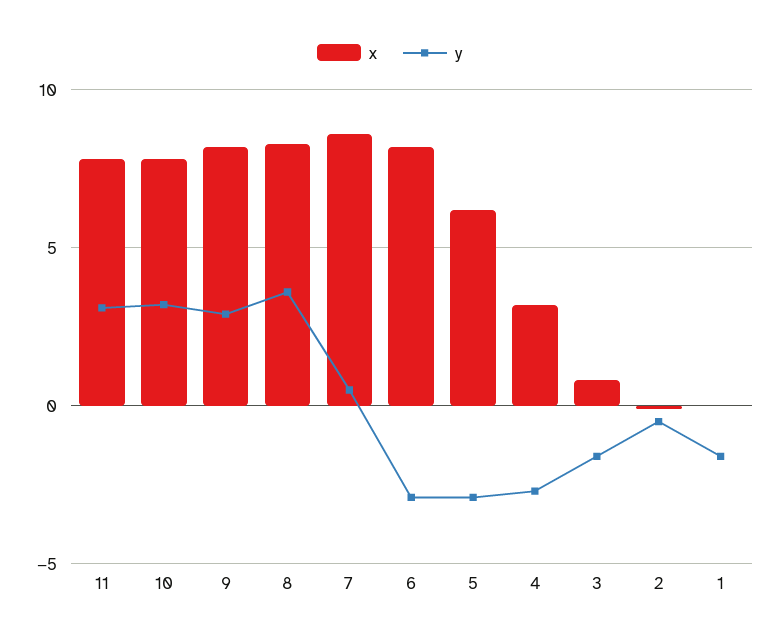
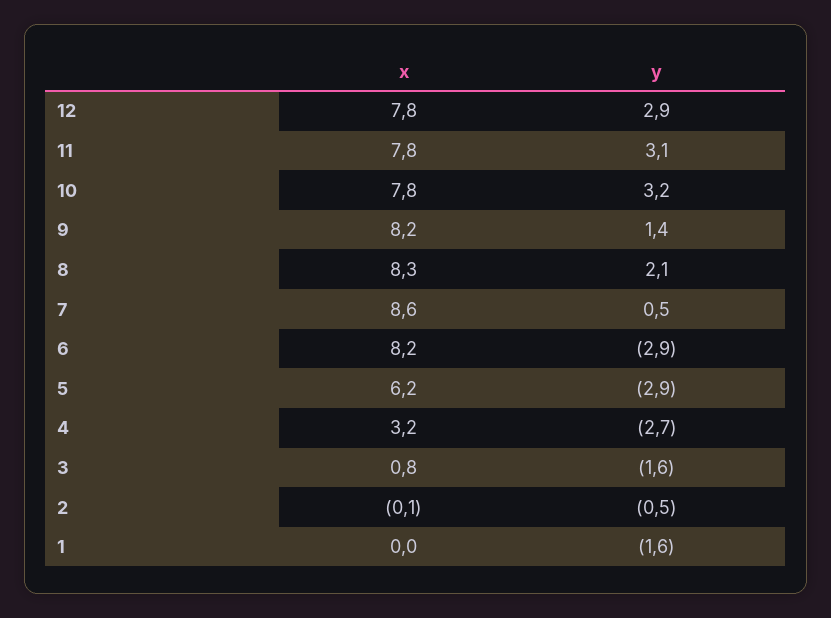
  {
    "x": {
      "11": 7.8,
      "10": 7.8,
      "9": 8.2,
      "8": 8.3,
      "7": 8.6,
      "6": 8.2,
      "5": 6.2,
      "4": 3.2,
      "3": 0.8,
      "2": -0.1,
-     "1": 0
+     "1": 0,
+     "12": 7.8
    },
    "y": {
      "11": 3.1,
      "10": 3.2,
-     "9": 3,
+     "9": 1.4,
-     "8": 3.5,
+     "8": 2.1,
      "7": 0.5,
      "6": -2.9,
      "5": -2.9,
      "4": -2.7,
      "3": -1.6,
      "2": -0.5,
-     "1": -1.6
+     "1": -1.6,
+     "12": 2.9
    }
  }

